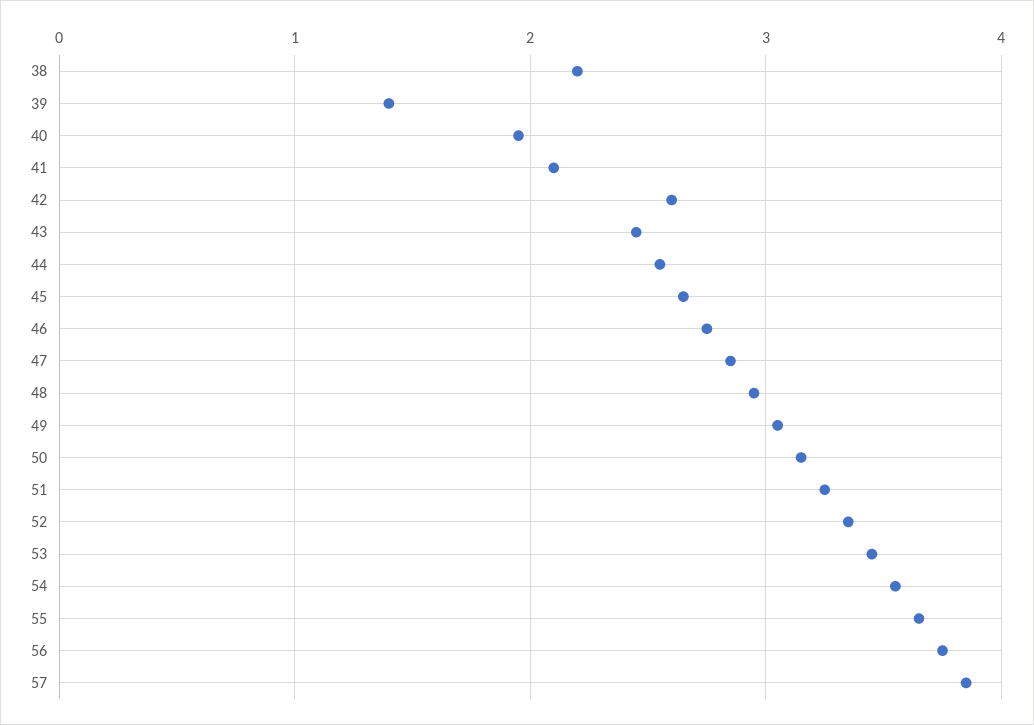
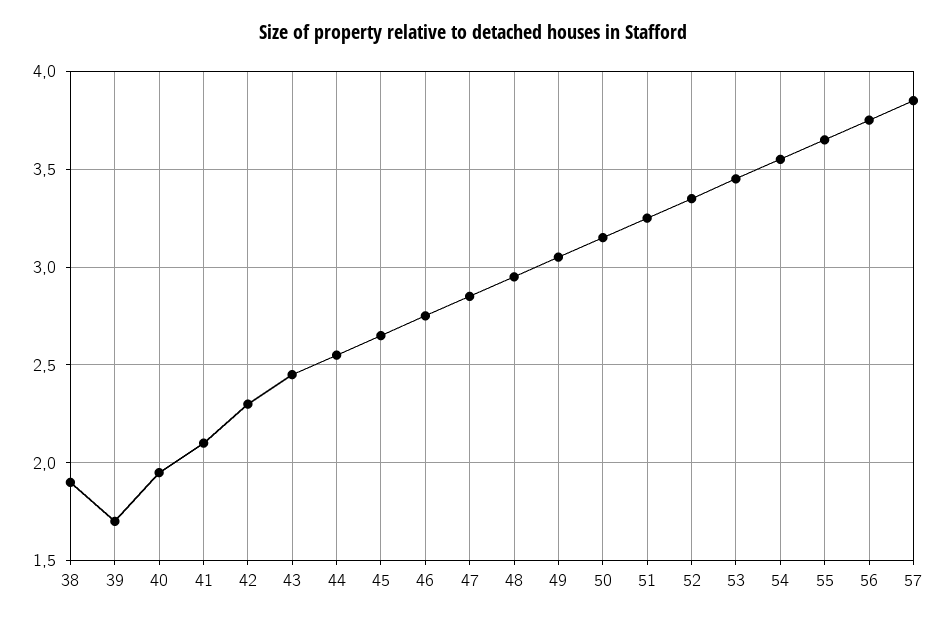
  {
-   "38": 2.2,
+   "38": 1.9,
-   "39": 1.4,
+   "39": 1.7,
    "40": 1.95,
    "41": 2.1,
-   "42": 2.6,
+   "42": 2.3,
    "43": 2.45,
    "44": 2.55,
    "45": 2.65,
    "46": 2.75,
    "47": 2.85,
    "48": 2.95,
    "49": 3.05,
    "50": 3.15,
    "51": 3.25,
    "52": 3.35,
    "53": 3.45,
    "54": 3.55,
    "55": 3.65,
    "56": 3.75,
    "57": 3.85
  }

